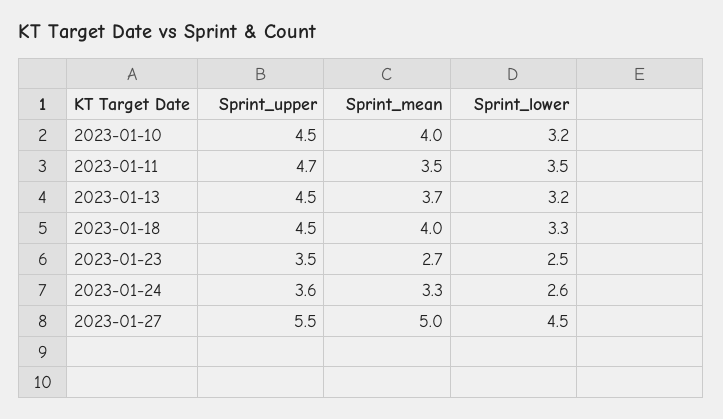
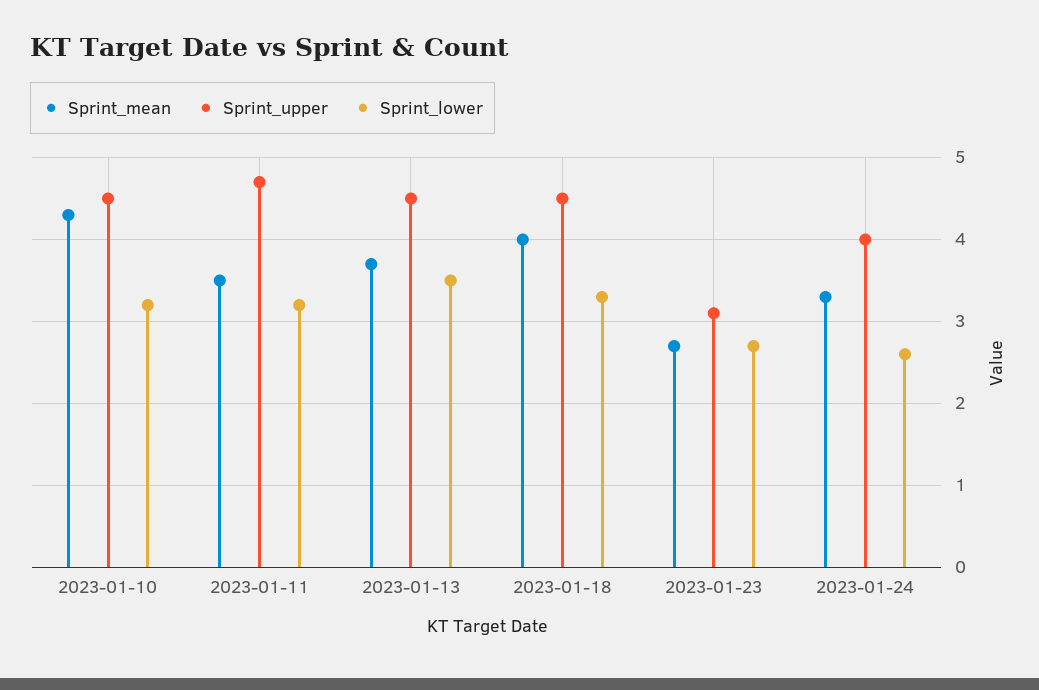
  {
    "Sprint_upper": {
      "2023-01-10": 4.5,
      "2023-01-11": 4.7,
      "2023-01-13": 4.5,
      "2023-01-18": 4.5,
-     "2023-01-23": 3.5,
+     "2023-01-23": 3.1,
-     "2023-01-24": 3.6,
+     "2023-01-24": 4
-     "2023-01-27": 5.5
    },
    "Sprint_mean": {
-     "2023-01-10": 4,
+     "2023-01-10": 4.3,
      "2023-01-11": 3.5,
      "2023-01-13": 3.7,
      "2023-01-18": 4,
      "2023-01-23": 2.7,
-     "2023-01-24": 3.3,
+     "2023-01-24": 3.3
-     "2023-01-27": 5
    },
    "Sprint_lower": {
      "2023-01-10": 3.2,
-     "2023-01-11": 3.5,
+     "2023-01-11": 3.2,
-     "2023-01-13": 3.2,
+     "2023-01-13": 3.5,
      "2023-01-18": 3.3,
-     "2023-01-23": 2.5,
+     "2023-01-23": 2.7,
-     "2023-01-24": 2.6,
+     "2023-01-24": 2.6
-     "2023-01-27": 4.5
    }
  }

